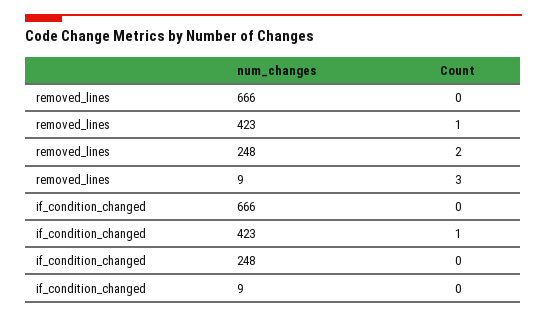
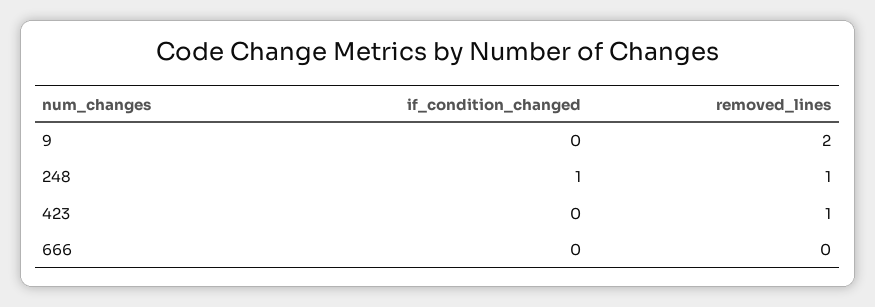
  {
    "removed_lines": {
      "666": 0,
      "423": 1,
-     "248": 2,
+     "248": 1,
-     "9": 3
+     "9": 2
    },
    "if_condition_changed": {
      "666": 0,
-     "423": 1,
+     "423": 0,
-     "248": 0,
+     "248": 1,
      "9": 0
    }
  }

